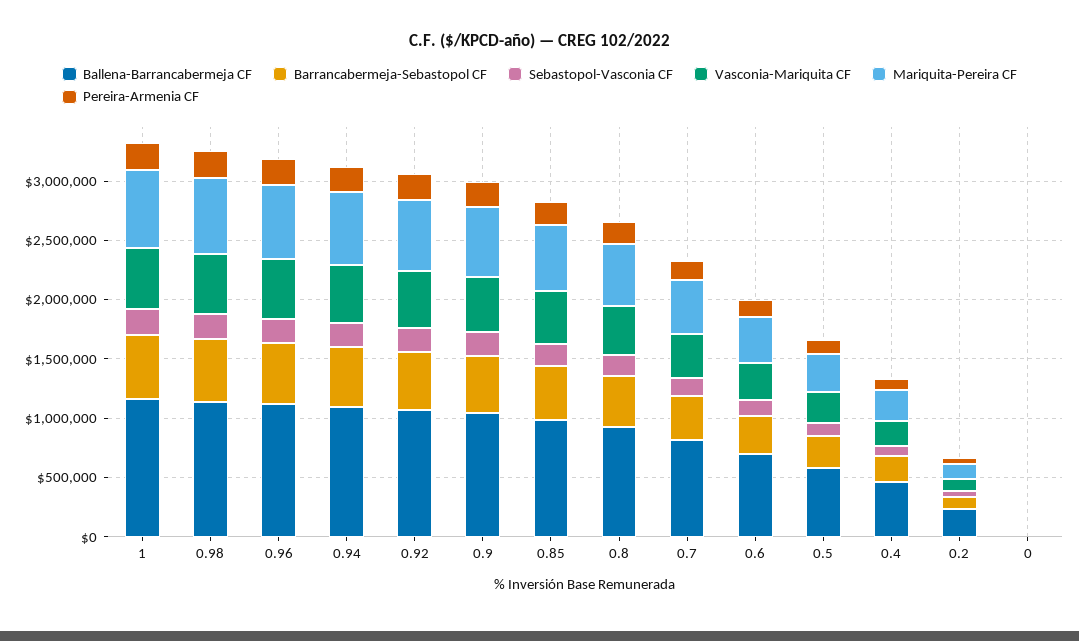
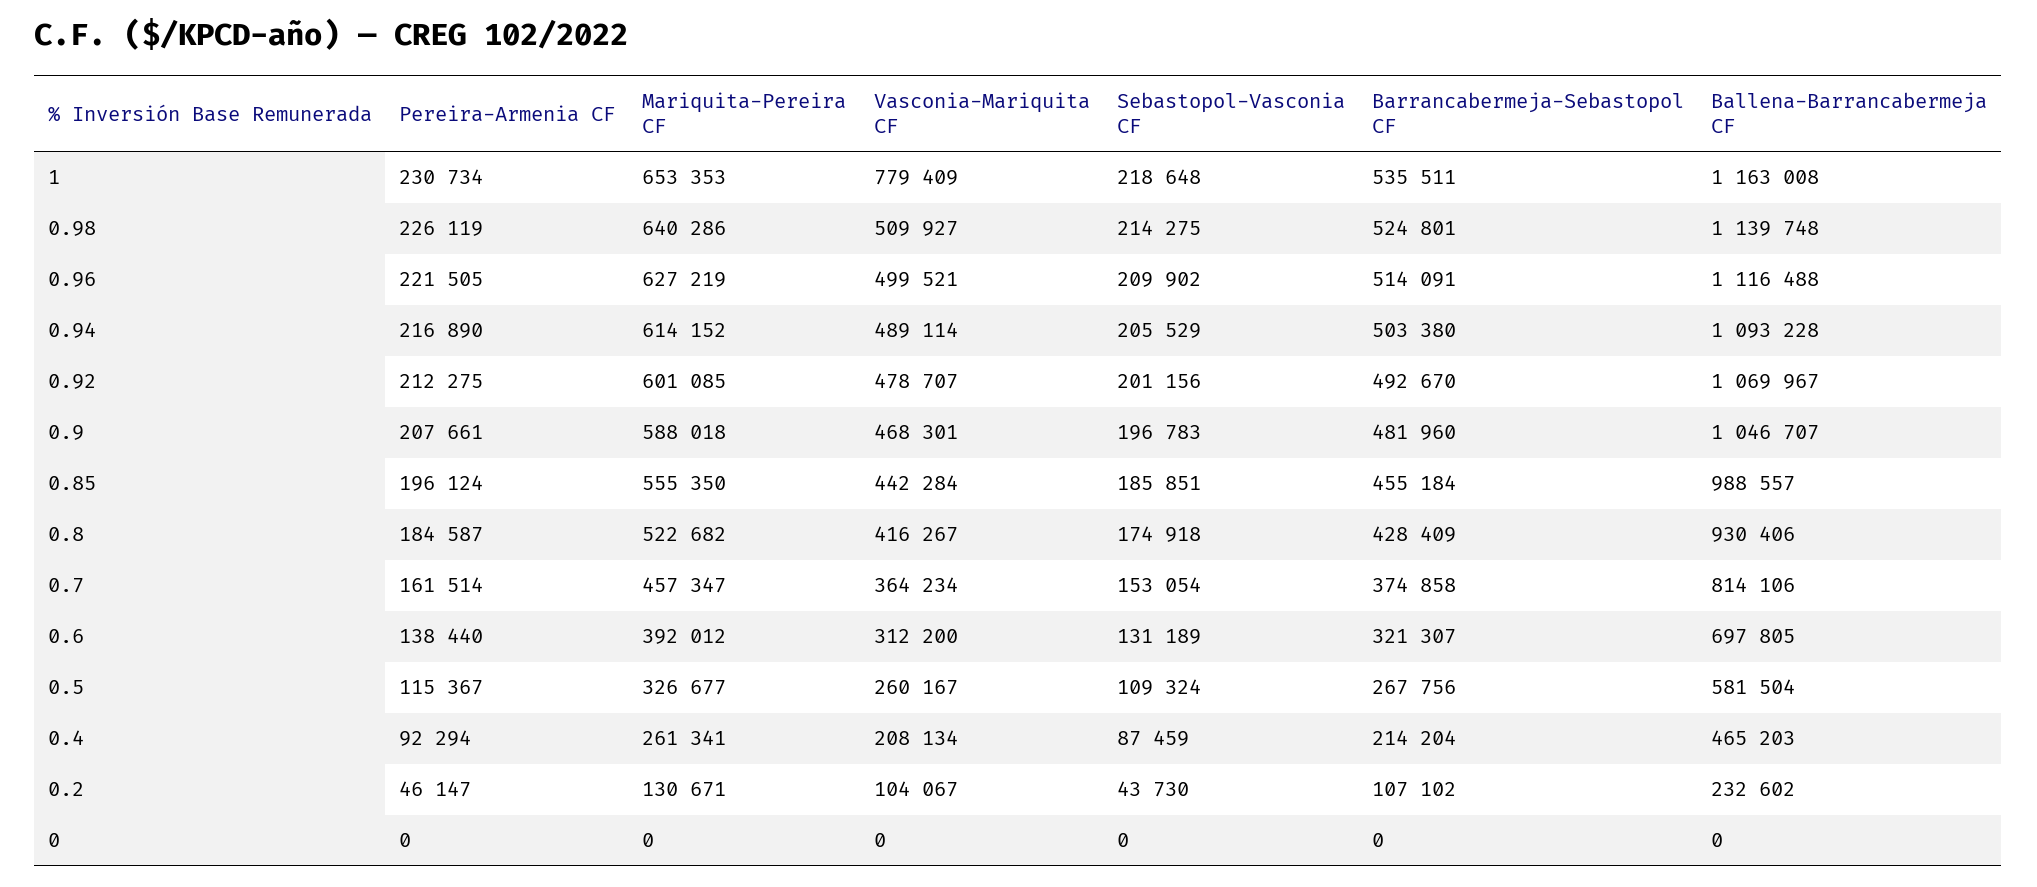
  {
    "Ballena-Barrancabermeja CF": {
      "1": 1163008,
      "0.98": 1139748,
      "0.96": 1116488,
      "0.94": 1093228,
      "0.92": 1069967,
      "0.9": 1046707,
      "0.85": 988557,
      "0.8": 930406,
      "0.7": 814106,
      "0.6": 697805,
      "0.5": 581504,
      "0.4": 465203,
      "0.2": 232602,
      "0": 0
    },
    "Barrancabermeja-Sebastopol CF": {
      "1": 535511,
      "0.98": 524801,
      "0.96": 514091,
      "0.94": 503380,
      "0.92": 492670,
      "0.9": 481960,
      "0.85": 455184,
      "0.8": 428409,
      "0.7": 374858,
      "0.6": 321307,
      "0.5": 267756,
      "0.4": 214204,
      "0.2": 107102,
      "0": 0
    },
    "Sebastopol-Vasconia CF": {
      "1": 218648,
      "0.98": 214275,
      "0.96": 209902,
      "0.94": 205529,
      "0.92": 201156,
      "0.9": 196783,
      "0.85": 185851,
      "0.8": 174918,
      "0.7": 153054,
      "0.6": 131189,
      "0.5": 109324,
      "0.4": 87459,
      "0.2": 43730,
      "0": 0
    },
    "Vasconia-Mariquita CF": {
-     "1": 500000,
+     "1": 779409,
      "0.98": 509927,
      "0.96": 499521,
      "0.94": 489114,
      "0.92": 478707,
      "0.9": 468301,
      "0.85": 442284,
      "0.8": 416267,
      "0.7": 364234,
      "0.6": 312200,
      "0.5": 260167,
      "0.4": 208134,
      "0.2": 104067,
      "0": 0
    },
    "Mariquita-Pereira CF": {
      "1": 653353,
      "0.98": 640286,
      "0.96": 627219,
      "0.94": 614152,
      "0.92": 601085,
      "0.9": 588018,
      "0.85": 555350,
      "0.8": 522682,
      "0.7": 457347,
      "0.6": 392012,
      "0.5": 326677,
      "0.4": 261341,
      "0.2": 130671,
      "0": 0
    },
    "Pereira-Armenia CF": {
      "1": 230734,
      "0.98": 226119,
      "0.96": 221505,
      "0.94": 216890,
      "0.92": 212275,
      "0.9": 207661,
      "0.85": 196124,
      "0.8": 184587,
      "0.7": 161514,
      "0.6": 138440,
      "0.5": 115367,
      "0.4": 92294,
      "0.2": 46147,
      "0": 0
    }
  }

